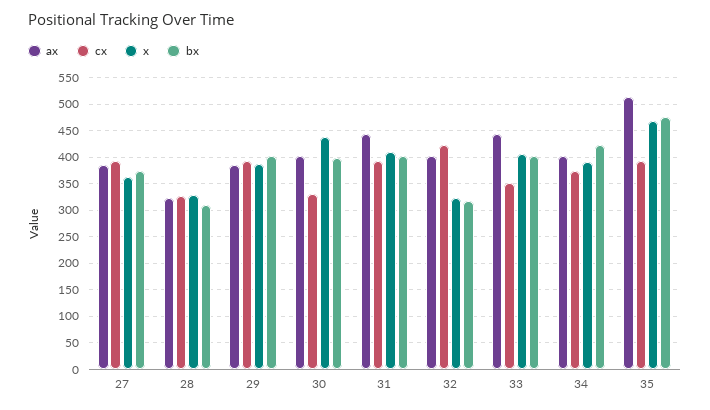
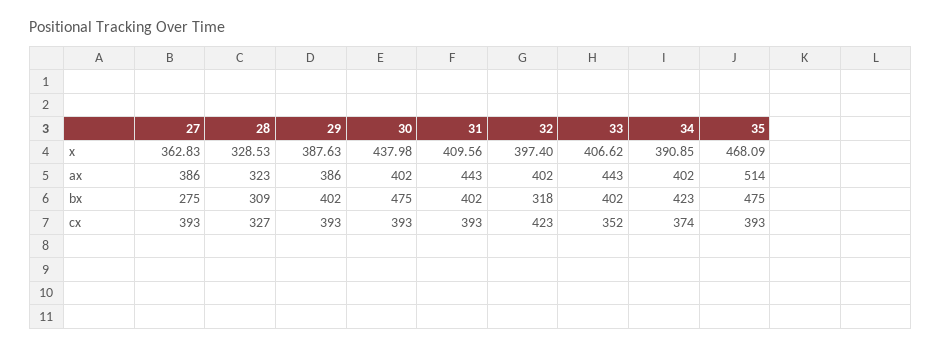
  {
    "ax": {
      "27": 386,
      "28": 323,
      "29": 386,
      "30": 402,
      "31": 443,
      "32": 402,
      "33": 443,
      "34": 402,
      "35": 514
    },
    "cx": {
      "27": 393,
      "28": 327,
      "29": 393,
-     "30": 325,
+     "30": 393,
      "31": 393,
      "32": 423,
      "33": 352,
      "34": 374,
      "35": 393
    },
    "x": {
      "27": 362.83,
      "28": 328.53,
      "29": 387.63,
      "30": 437.98,
      "31": 409.56,
-     "32": 325,
+     "32": 397.4,
      "33": 406.62,
      "34": 390.85,
      "35": 468.09
    },
    "bx": {
-     "27": 375,
+     "27": 275,
      "28": 309,
      "29": 402,
-     "30": 400,
+     "30": 475,
      "31": 402,
      "32": 318,
      "33": 402,
      "34": 423,
      "35": 475
    }
  }

